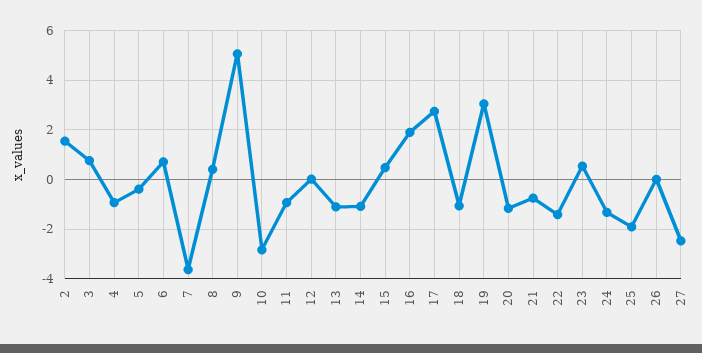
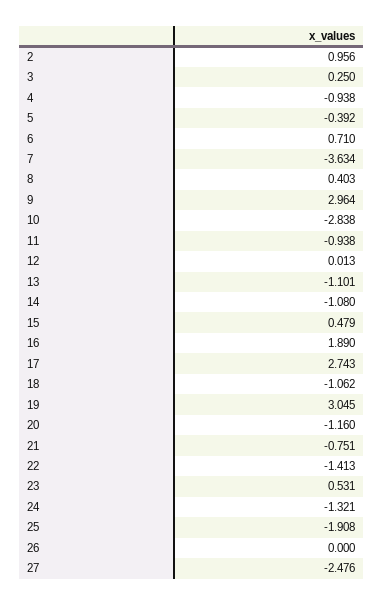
  {
-   "2": 1.5,
+   "2": 0.956,
-   "3": 0.75,
+   "3": 0.25,
    "4": -0.938,
    "5": -0.392,
    "6": 0.71,
    "7": -3.634,
    "8": 0.403,
-   "9": 5,
+   "9": 2.964,
    "10": -2.838,
    "11": -0.938,
    "12": 0.013,
    "13": -1.101,
    "14": -1.08,
    "15": 0.479,
    "16": 1.89,
    "17": 2.743,
    "18": -1.062,
    "19": 3.045,
    "20": -1.16,
    "21": -0.751,
    "22": -1.413,
    "23": 0.531,
    "24": -1.321,
    "25": -1.908,
    "26": 0,
    "27": -2.476
  }

